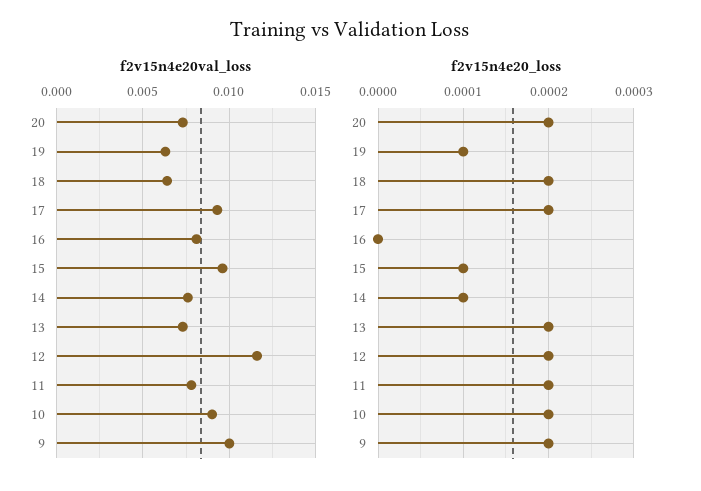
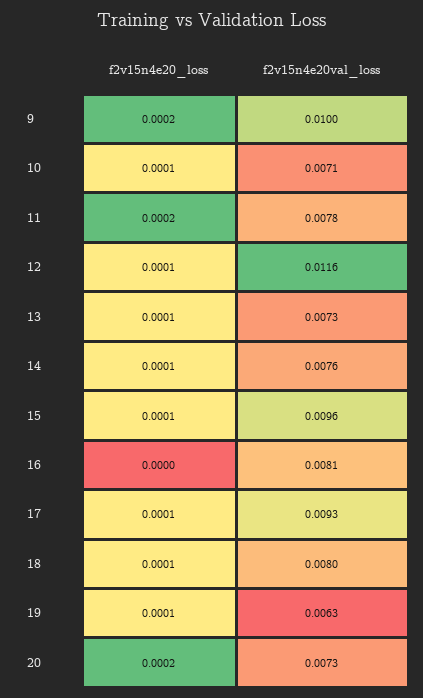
  {
    "f2v15n4e20val_loss": {
      "20": 0.0073,
      "19": 0.0063,
-     "18": 0.0065,
+     "18": 0.008,
      "17": 0.0093,
      "16": 0.0081,
      "15": 0.0096,
      "14": 0.0076,
      "13": 0.0073,
      "12": 0.0116,
      "11": 0.0078,
-     "10": 0.009,
+     "10": 0.0071,
      "9": 0.01
    },
    "f2v15n4e20_loss": {
      "20": 0.0002,
      "19": 0.0001,
-     "18": 0.0002,
+     "18": 0.0001,
-     "17": 0.0002,
+     "17": 0.0001,
      "16": 0,
      "15": 0.0001,
      "14": 0.0001,
-     "13": 0.0002,
+     "13": 0.0001,
-     "12": 0.0002,
+     "12": 0.0001,
      "11": 0.0002,
-     "10": 0.0002,
+     "10": 0.0001,
      "9": 0.0002
    }
  }

